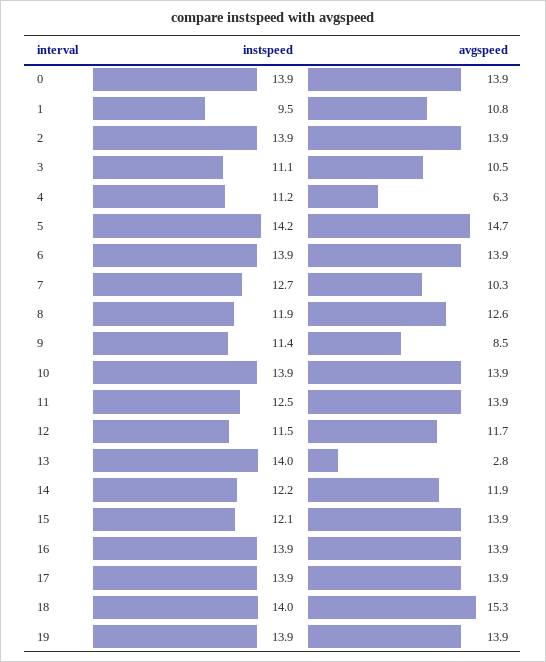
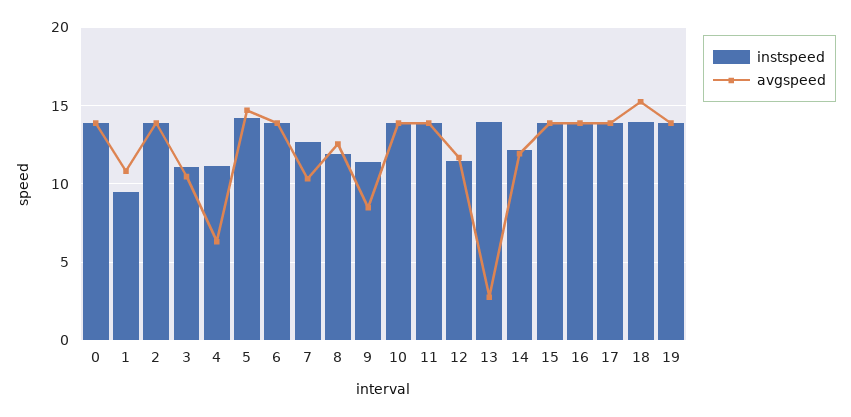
  {
    "instspeed": {
      "0": 13.9,
      "1": 9.5,
      "2": 13.9,
      "3": 11.1,
      "4": 11.2,
      "5": 14.2,
      "6": 13.9,
      "7": 12.7,
      "8": 11.9,
      "9": 11.4,
      "10": 13.9,
-     "11": 12.5,
+     "11": 14,
      "12": 11.5,
      "13": 14,
      "14": 12.2,
-     "15": 12.1,
+     "15": 14,
      "16": 13.9,
      "17": 13.9,
      "18": 14,
      "19": 13.9
    },
    "avgspeed": {
      "0": 13.9,
      "1": 10.8,
      "2": 13.9,
      "3": 10.5,
      "4": 6.3,
      "5": 14.7,
      "6": 13.9,
      "7": 10.3,
      "8": 12.6,
      "9": 8.5,
      "10": 13.9,
      "11": 13.9,
      "12": 11.7,
      "13": 2.8,
      "14": 11.9,
      "15": 13.9,
      "16": 13.9,
      "17": 13.9,
      "18": 15.3,
      "19": 13.9
    }
  }

